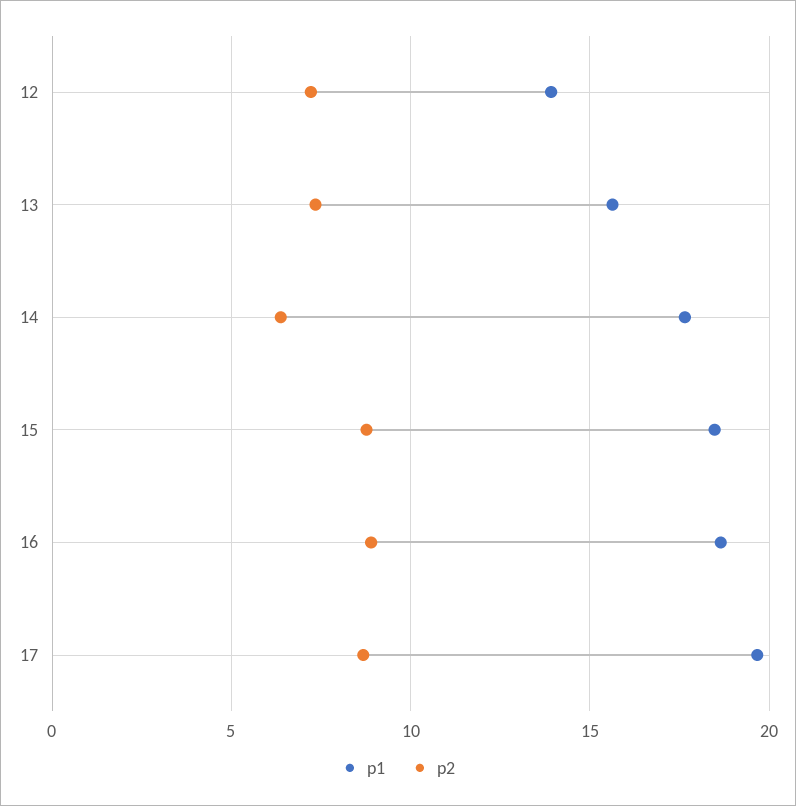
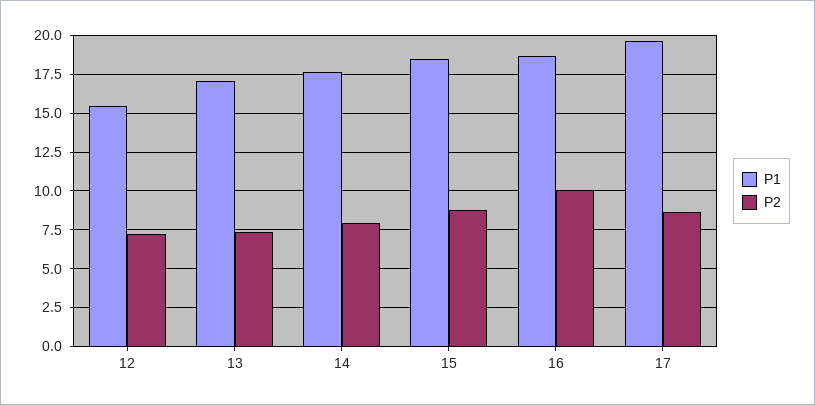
  {
    "p1": {
-     "12": 14,
+     "12": 15.5,
-     "13": 15.5,
+     "13": 17,
      "14": 17.5,
      "15": 18.5,
      "16": 18.5,
      "17": 19.5
    },
    "p2": {
      "12": 7,
      "13": 7.5,
-     "14": 6.5,
+     "14": 8,
      "15": 9,
-     "16": 9,
+     "16": 10,
      "17": 8.5
    }
  }

